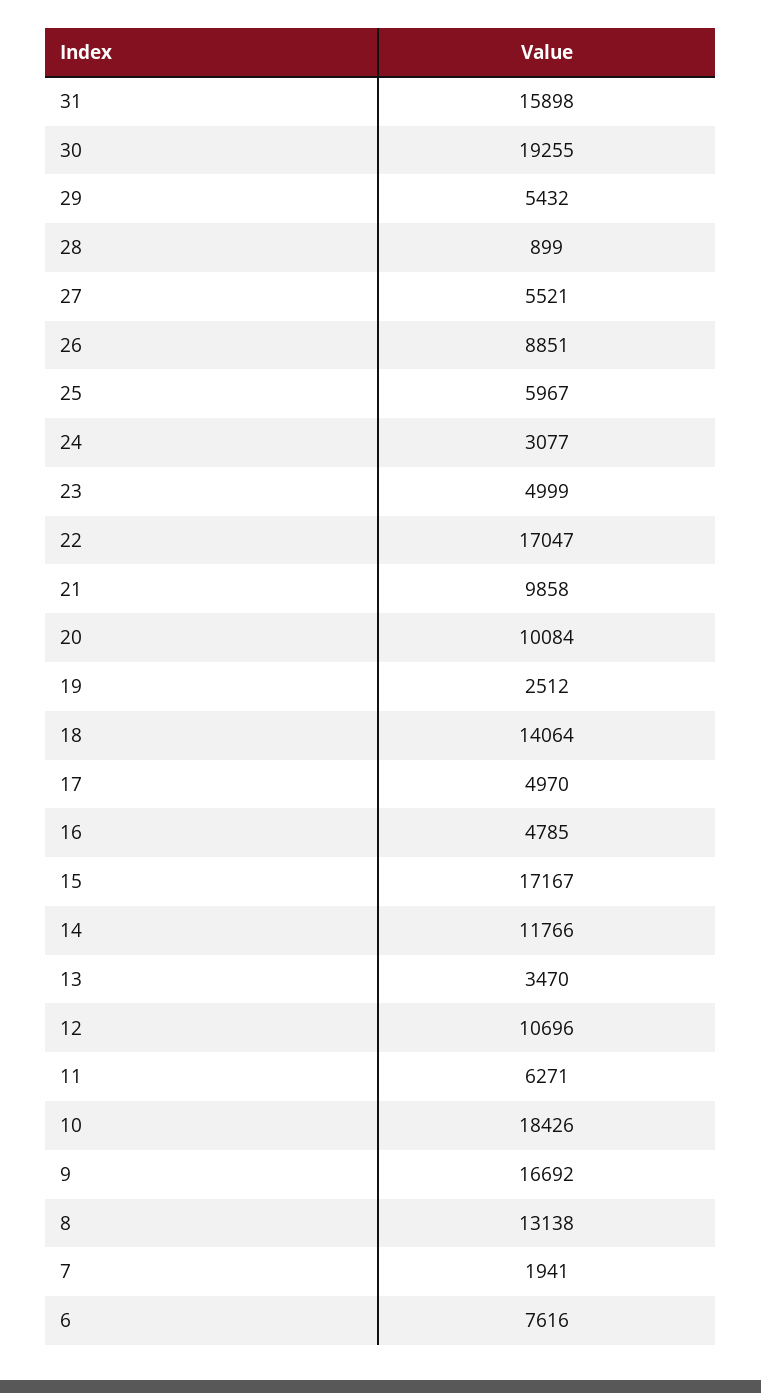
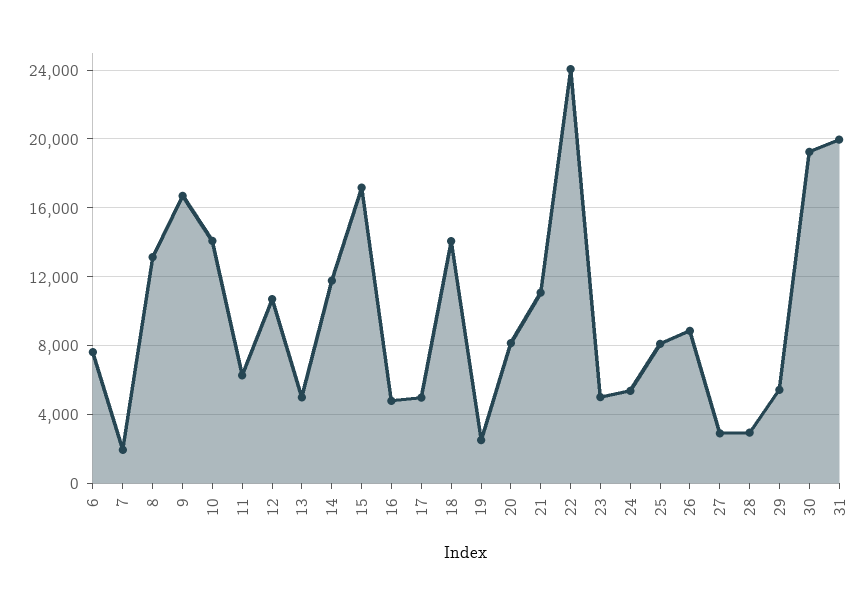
  {
-   "31": 15898,
+   "31": 20000,
    "30": 19255,
    "29": 5432,
-   "28": 899,
+   "28": 3000,
-   "27": 5521,
+   "27": 3000,
    "26": 8851,
-   "25": 5967,
+   "25": 8000,
-   "24": 3077,
+   "24": 5500,
    "23": 4999,
-   "22": 17047,
+   "22": 24000,
-   "21": 9858,
+   "21": 11000,
-   "20": 10084,
+   "20": 8000,
    "19": 2512,
    "18": 14064,
    "17": 4970,
    "16": 4785,
    "15": 17167,
    "14": 11766,
-   "13": 3470,
+   "13": 5000,
    "12": 10696,
    "11": 6271,
-   "10": 18426,
+   "10": 14000,
    "9": 16692,
    "8": 13138,
    "7": 1941,
    "6": 7616
  }

